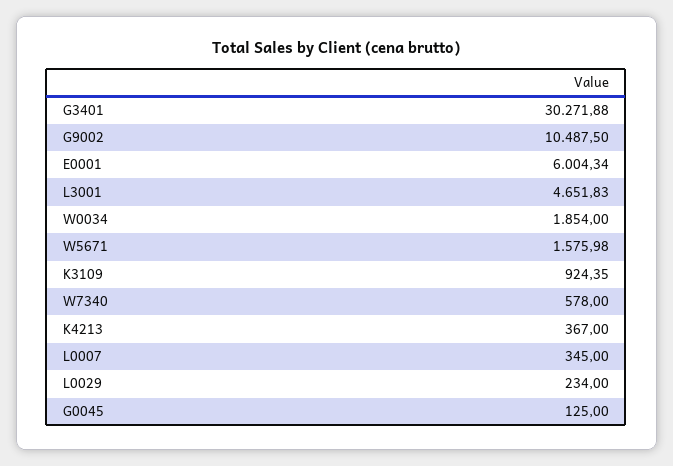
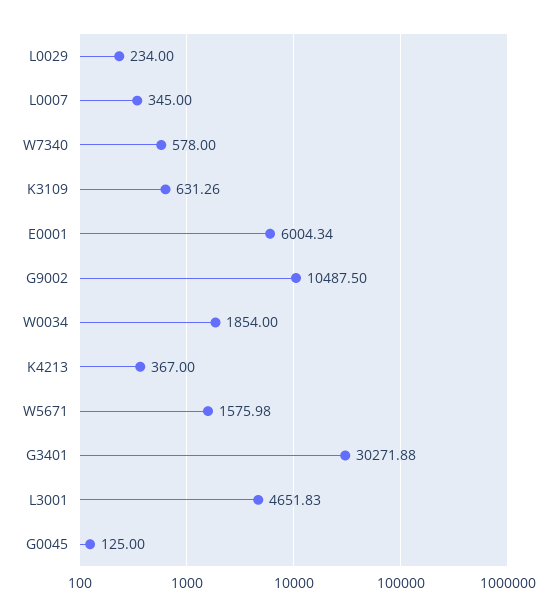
  {
    "G3401": 30271.88,
    "G9002": 10487.5,
    "E0001": 6004.34,
    "L3001": 4651.83,
    "W0034": 1854,
    "W5671": 1575.98,
-   "K3109": 924.35,
+   "K3109": 631.26,
    "W7340": 578,
    "K4213": 367,
    "L0007": 345,
    "L0029": 234,
    "G0045": 125
  }

